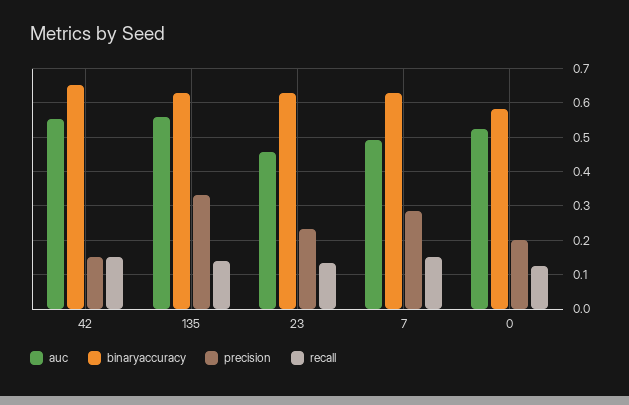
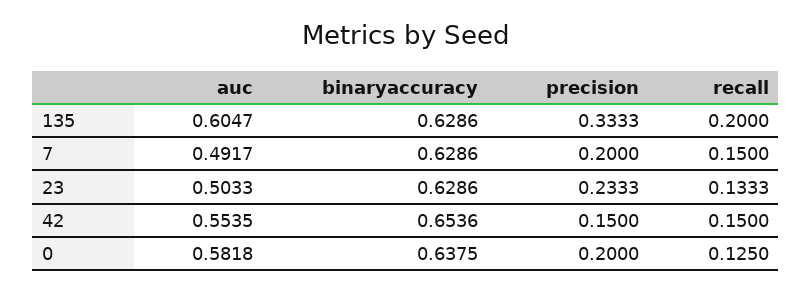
  {
    "auc": {
      "42": 0.5535,
-     "135": 0.56,
+     "135": 0.6047,
-     "23": 0.46,
+     "23": 0.5033,
      "7": 0.4917,
-     "0": 0.52
+     "0": 0.5818
    },
    "binaryaccuracy": {
      "42": 0.6536,
      "135": 0.6286,
      "23": 0.6286,
      "7": 0.6286,
-     "0": 0.58
+     "0": 0.6375
    },
    "precision": {
      "42": 0.15,
      "135": 0.3333,
      "23": 0.2333,
-     "7": 0.28,
+     "7": 0.2,
      "0": 0.2
    },
    "recall": {
      "42": 0.15,
-     "135": 0.14,
+     "135": 0.2,
      "23": 0.1333,
      "7": 0.15,
      "0": 0.125
    }
  }

